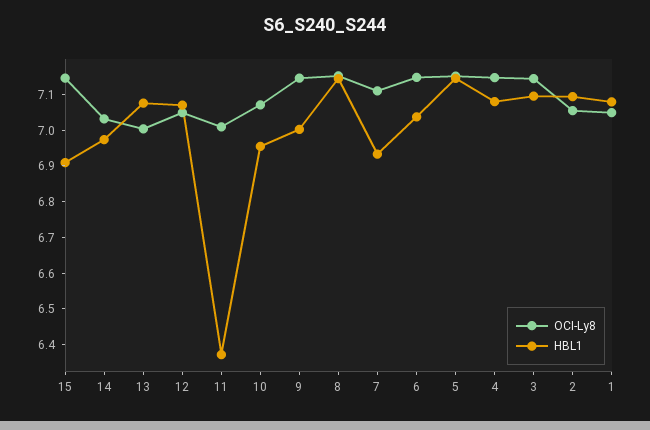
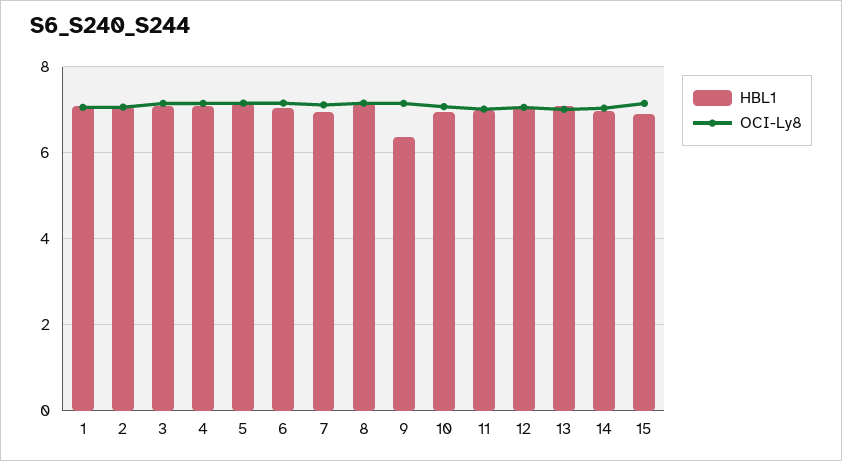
  {
    "OCI-Ly8": {
      "15": 7.15,
      "14": 7.025,
      "13": 7,
      "12": 7.05,
      "11": 7,
      "10": 7.075,
      "9": 7.15,
      "8": 7.15,
      "7": 7.1,
      "6": 7.15,
      "5": 7.15,
      "4": 7.15,
      "3": 7.15,
      "2": 7.05,
      "1": 7.05
    },
    "HBL1": {
      "15": 6.9,
      "14": 6.975,
      "13": 7.075,
      "12": 7.075,
-     "11": 6.375,
+     "11": 7,
      "10": 6.95,
-     "9": 7,
+     "9": 6.4,
      "8": 7.15,
      "7": 6.925,
      "6": 7.025,
      "5": 7.15,
      "4": 7.075,
      "3": 7.1,
      "2": 7.1,
      "1": 7.075
    }
  }

